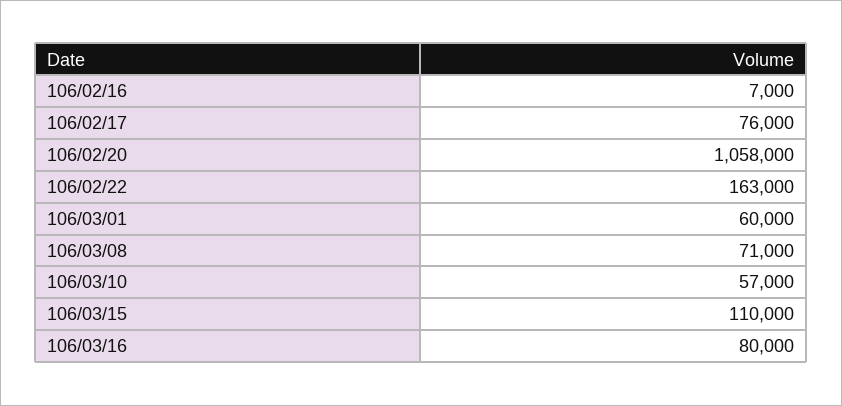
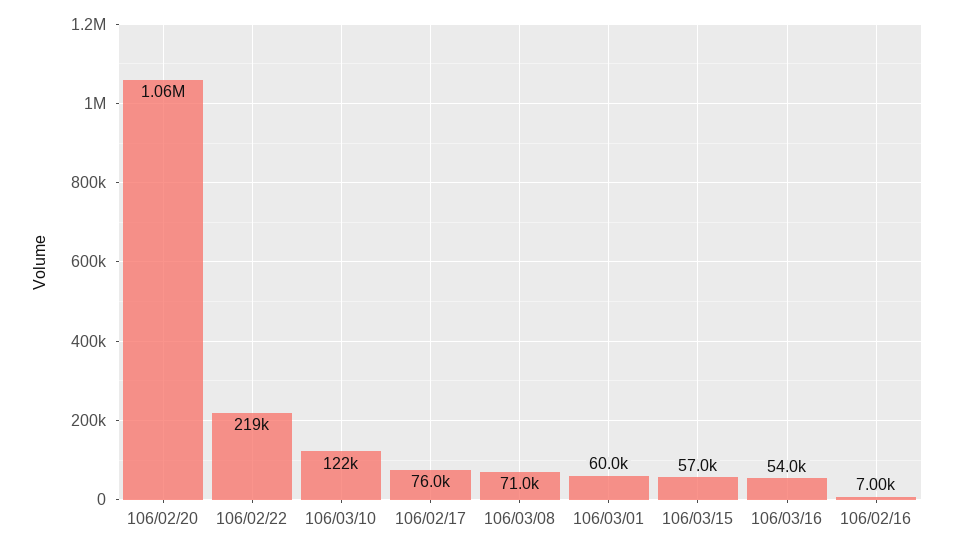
  {
    "106/02/16": 7000,
    "106/02/17": 76000,
    "106/02/20": 1058000,
-   "106/02/22": 163000,
+   "106/02/22": 219000,
    "106/03/01": 60000,
    "106/03/08": 71000,
-   "106/03/10": 57000,
+   "106/03/10": 122000,
-   "106/03/15": 110000,
+   "106/03/15": 57000,
-   "106/03/16": 80000
+   "106/03/16": 54000
  }

